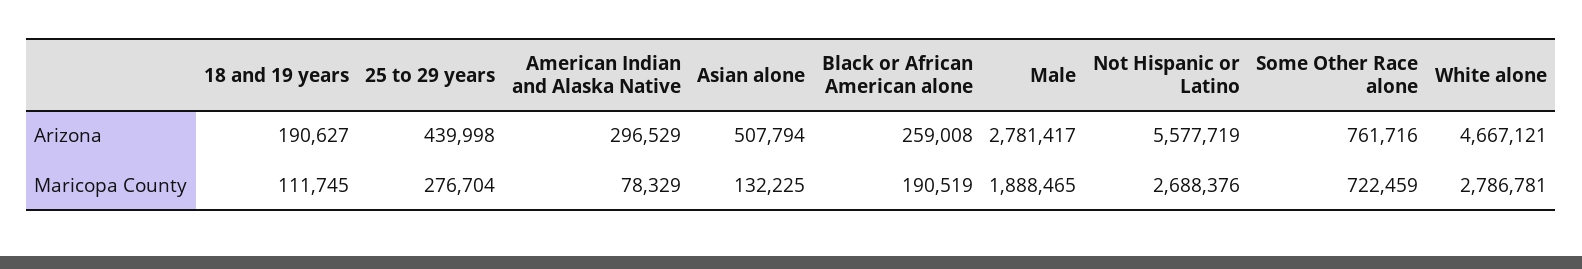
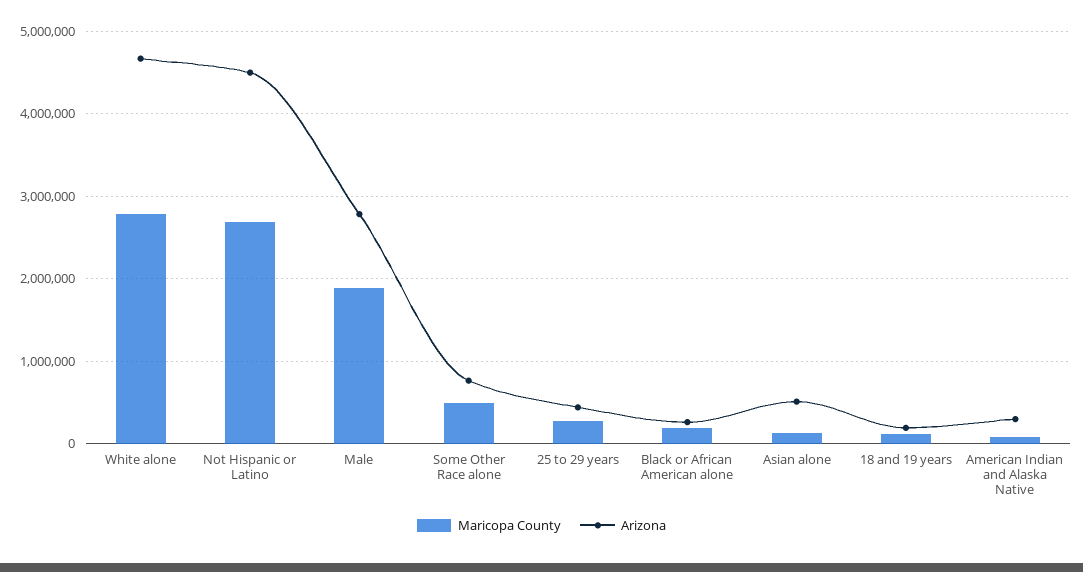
  {
    "Arizona": {
      "18 and 19 years": 190627,
      "25 to 29 years": 439998,
      "American Indian and Alaska Native": 296529,
      "Asian alone": 507794,
      "Black or African American alone": 259008,
      "Male": 2781417,
-     "Not Hispanic or Latino": 5577719,
+     "Not Hispanic or Latino": 4500000,
      "Some Other Race alone": 761716,
      "White alone": 4667121
    },
    "Maricopa County": {
      "18 and 19 years": 111745,
      "25 to 29 years": 276704,
      "American Indian and Alaska Native": 78329,
      "Asian alone": 132225,
      "Black or African American alone": 190519,
      "Male": 1888465,
      "Not Hispanic or Latino": 2688376,
-     "Some Other Race alone": 722459,
+     "Some Other Race alone": 500000,
      "White alone": 2786781
    }
  }

